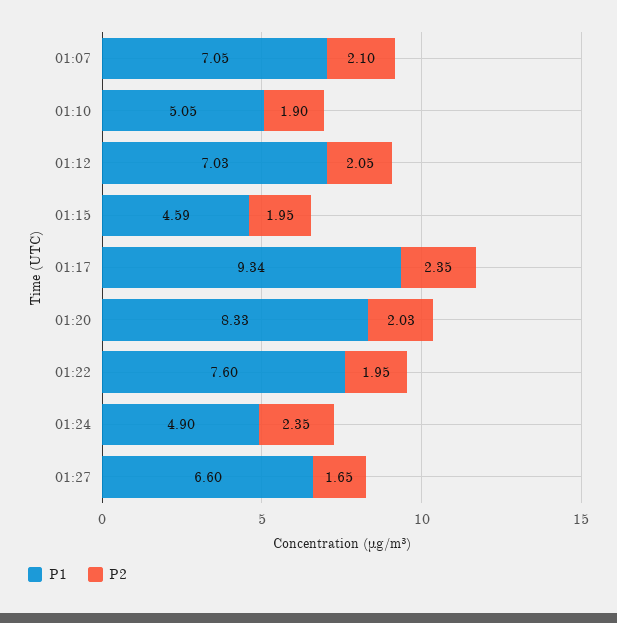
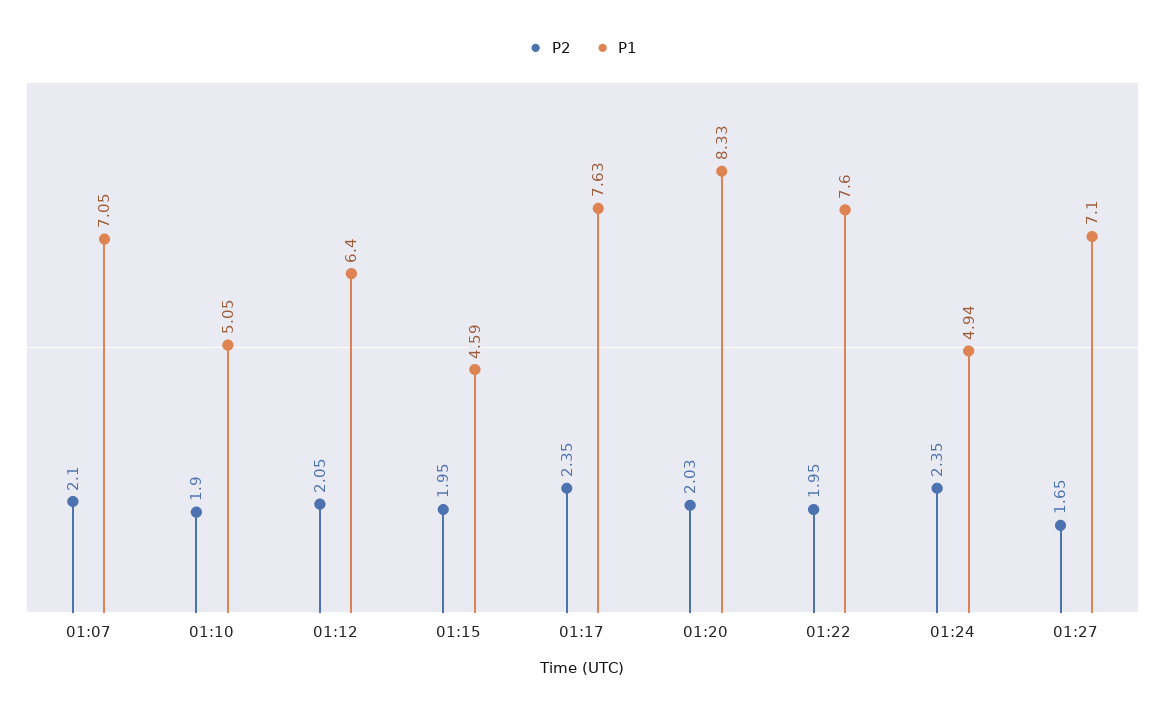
  {
    "P1": {
      "01:07": 7.05,
      "01:10": 5.05,
-     "01:12": 7.03,
+     "01:12": 6.4,
      "01:15": 4.59,
-     "01:17": 9.34,
+     "01:17": 7.63,
      "01:20": 8.33,
      "01:22": 7.6,
-     "01:24": 4.9,
+     "01:24": 4.94,
-     "01:27": 6.6
+     "01:27": 7.1
    },
    "P2": {
      "01:07": 2.1,
      "01:10": 1.9,
      "01:12": 2.05,
      "01:15": 1.95,
      "01:17": 2.35,
      "01:20": 2.03,
      "01:22": 1.95,
      "01:24": 2.35,
      "01:27": 1.65
    }
  }

